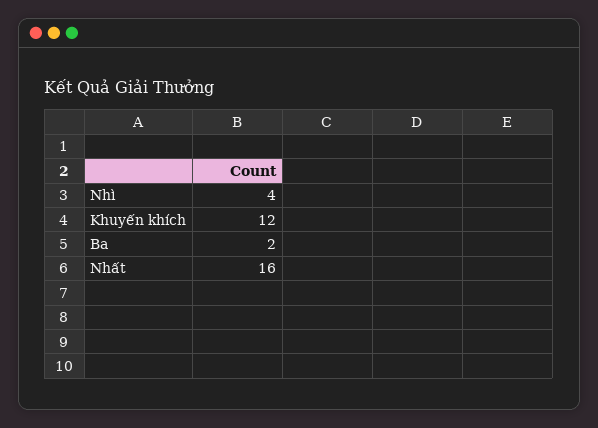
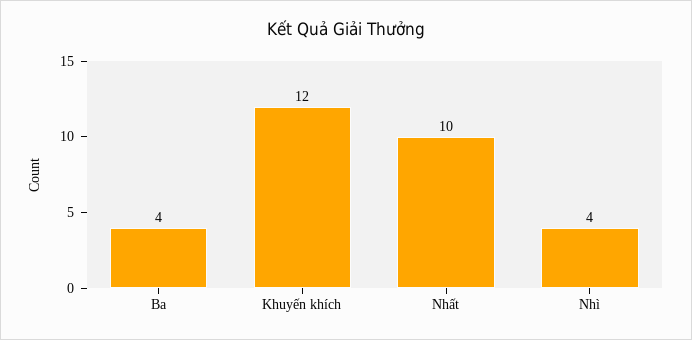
  {
    "Nhì": 4,
    "Khuyến khích": 12,
-   "Ba": 2,
+   "Ba": 4,
-   "Nhất": 16
+   "Nhất": 10
  }

